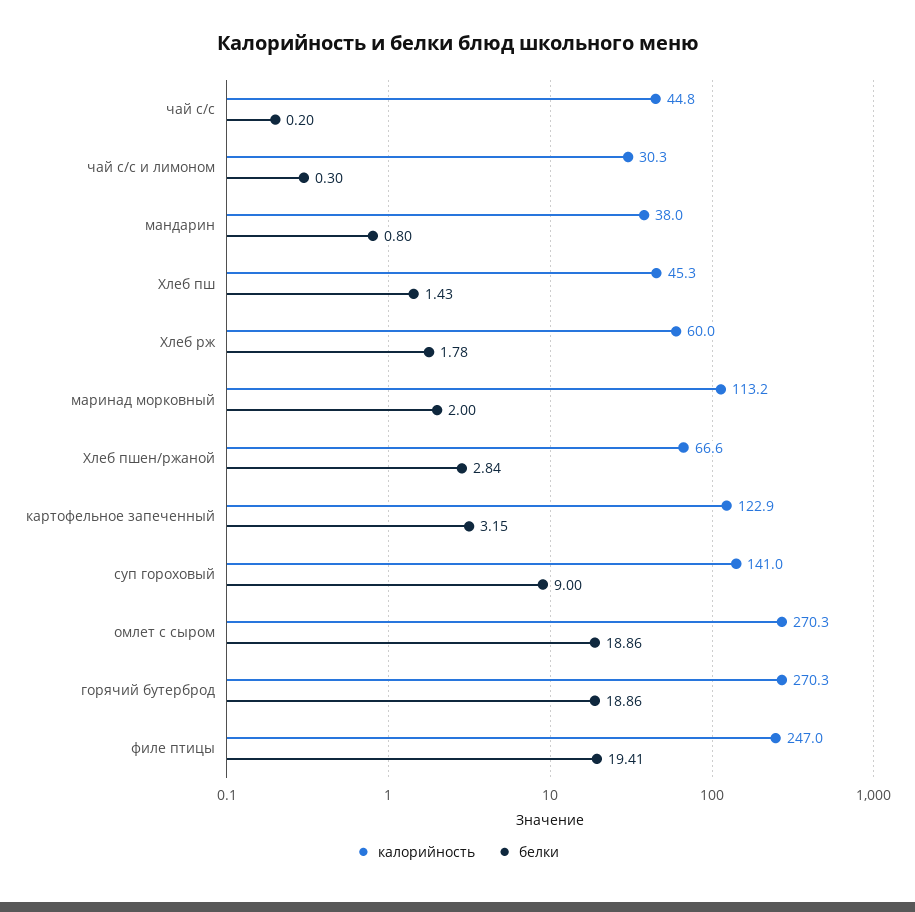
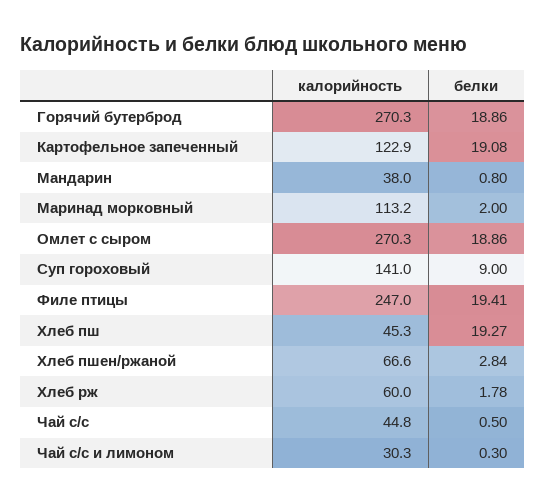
  {
    "калорийность": {
      "чай с/с": 44.8,
      "чай с/с и лимоном": 30.3,
      "мандарин": 38,
      "Хлеб пш": 45.3,
      "Хлеб рж": 60,
      "маринад морковный": 113.2,
      "Хлеб пшен/ржаной": 66.6,
      "картофельное запеченный": 122.9,
      "суп гороховый": 141,
      "омлет с сыром": 270.3,
      "горячий бутерброд": 270.3,
      "филе птицы": 247
    },
    "белки": {
-     "чай с/с": 0.2,
+     "чай с/с": 0.5,
      "чай с/с и лимоном": 0.3,
      "мандарин": 0.8,
-     "Хлеб пш": 1.43,
+     "Хлеб пш": 19.27,
      "Хлеб рж": 1.78,
      "маринад морковный": 2,
      "Хлеб пшен/ржаной": 2.84,
-     "картофельное запеченный": 3.15,
+     "картофельное запеченный": 19.08,
      "суп гороховый": 9,
      "омлет с сыром": 18.86,
      "горячий бутерброд": 18.86,
      "филе птицы": 19.41
    }
  }

